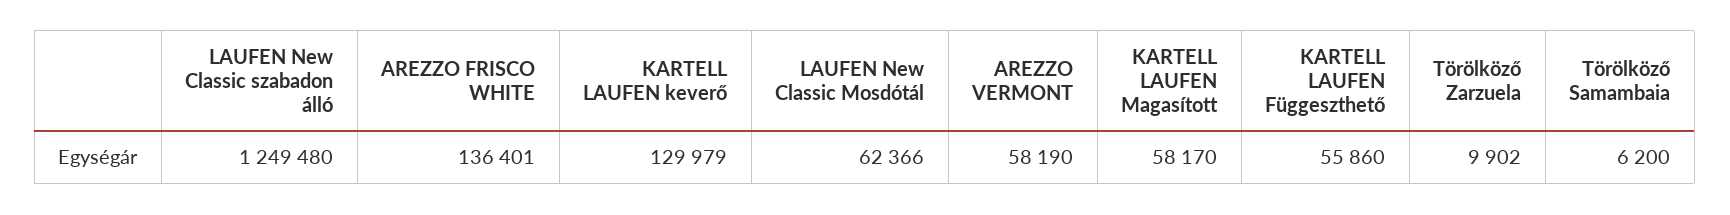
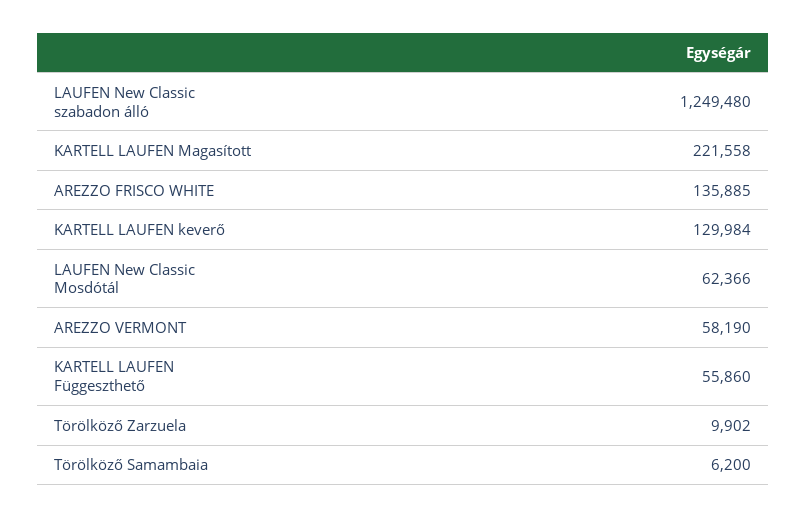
  {
    "LAUFEN New Classic szabadon álló": 1249480,
-   "AREZZO FRISCO WHITE": 136401,
+   "AREZZO FRISCO WHITE": 135885,
-   "KARTELL LAUFEN keverő": 129979,
+   "KARTELL LAUFEN keverő": 129984,
    "LAUFEN New Classic Mosdótál": 62366,
    "AREZZO VERMONT": 58190,
-   "KARTELL LAUFEN Magasított": 58170,
+   "KARTELL LAUFEN Magasított": 221558,
    "KARTELL LAUFEN Függeszthető": 55860,
    "Törölköző Zarzuela": 9902,
    "Törölköző Samambaia": 6200
  }

